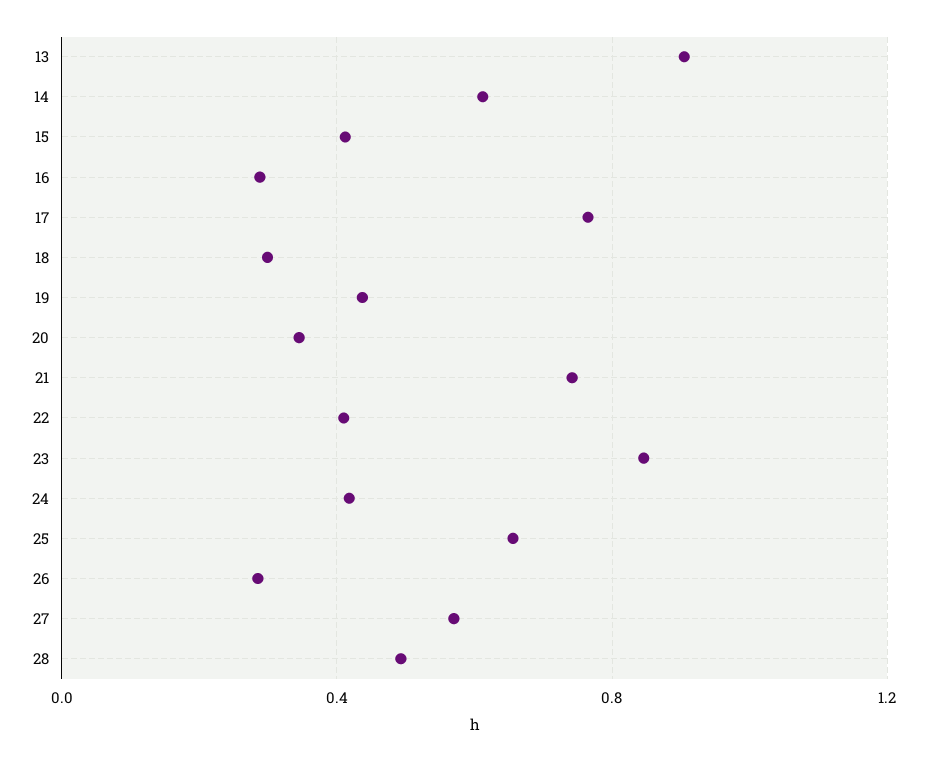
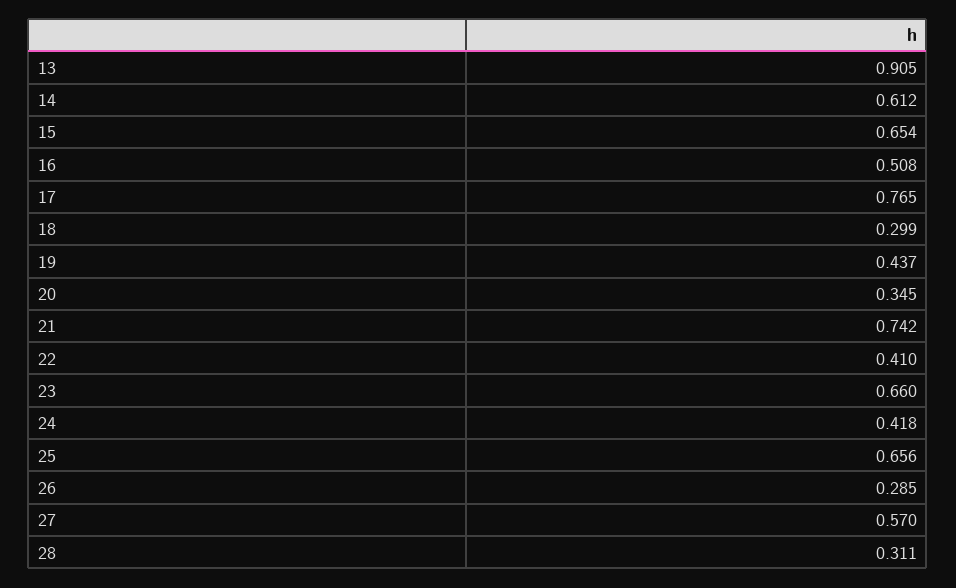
  {
    "13": 0.905,
    "14": 0.612,
-   "15": 0.4,
+   "15": 0.654,
-   "16": 0.3,
+   "16": 0.508,
    "17": 0.765,
    "18": 0.299,
    "19": 0.437,
    "20": 0.345,
    "21": 0.742,
    "22": 0.41,
-   "23": 0.85,
+   "23": 0.66,
    "24": 0.418,
    "25": 0.656,
    "26": 0.285,
    "27": 0.57,
-   "28": 0.5
+   "28": 0.311
  }

